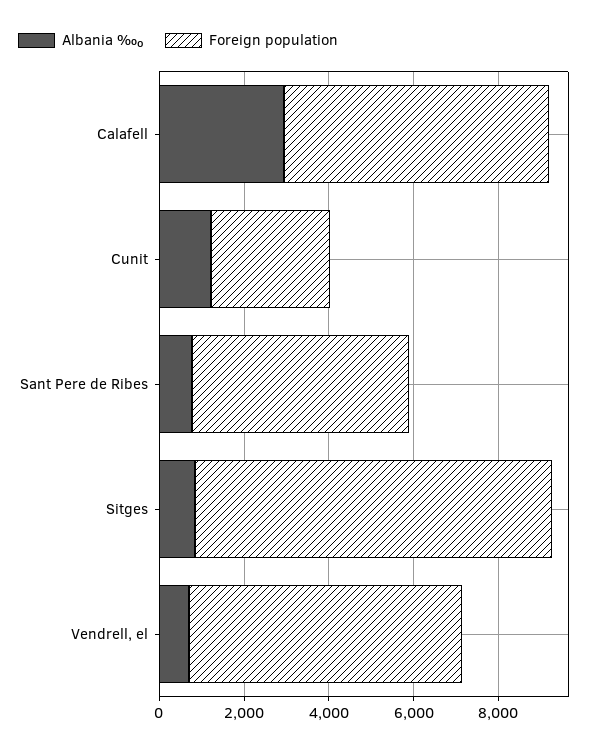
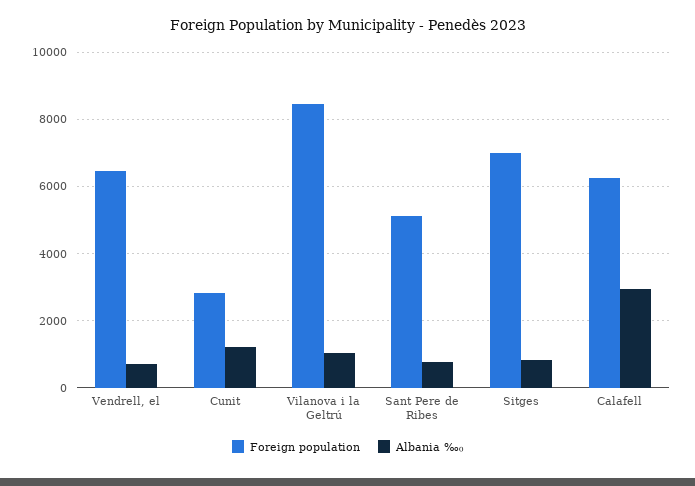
  {
    "Albania ‰₀": {
      "Calafell": 3000,
      "Cunit": 1200,
      "Sant Pere de Ribes": 800,
      "Sitges": 800,
-     "Vendrell, el": 600
+     "Vendrell, el": 600,
+     "Vilanova i la Geltrú": 1000
    },
    "Foreign population": {
      "Calafell": 6200,
      "Cunit": 2800,
      "Sant Pere de Ribes": 5200,
-     "Sitges": 8500,
+     "Sitges": 7000,
-     "Vendrell, el": 6400
+     "Vendrell, el": 6400,
+     "Vilanova i la Geltrú": 8400
    }
  }

